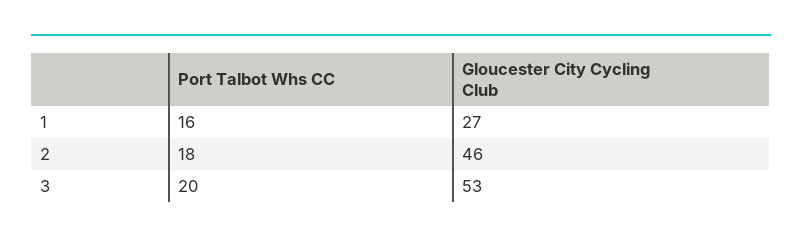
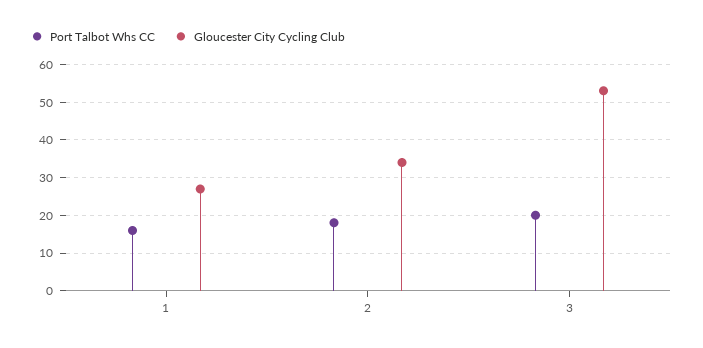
  {
    "Port Talbot Whs CC": {
      "1": 16,
      "2": 18,
      "3": 20
    },
    "Gloucester City Cycling Club": {
      "1": 27,
-     "2": 46,
+     "2": 35,
      "3": 53
    }
  }

